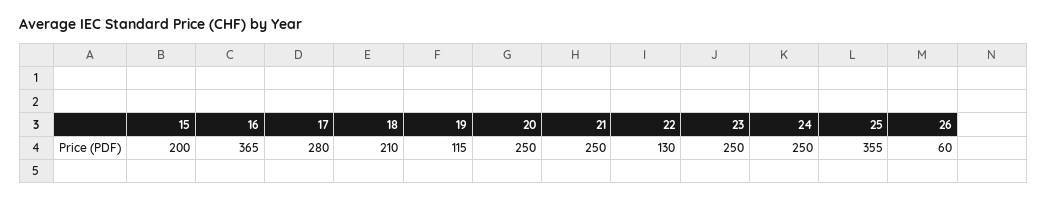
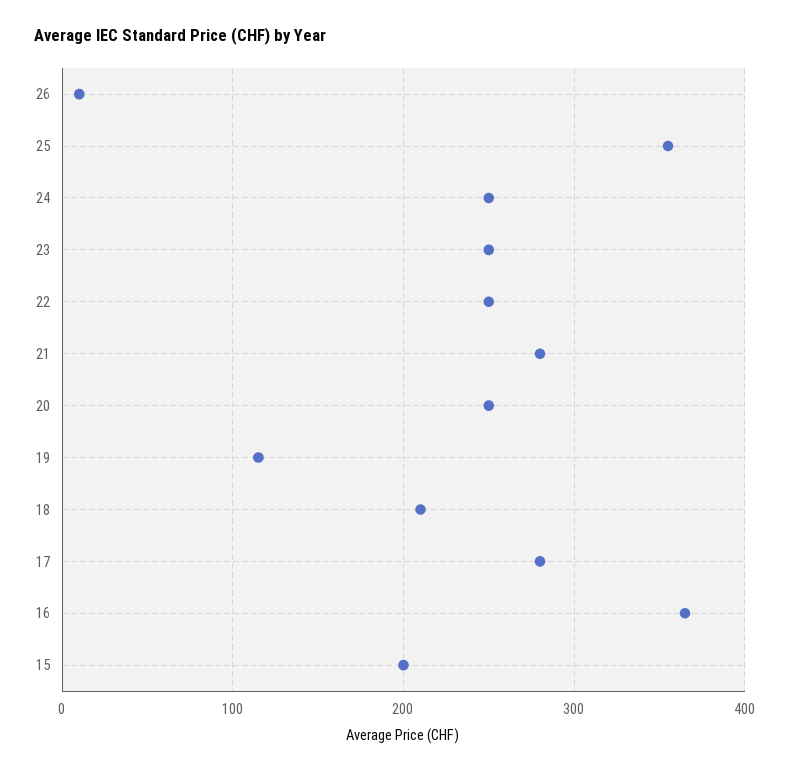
  {
    "15": 200,
    "16": 365,
    "17": 280,
    "18": 210,
    "19": 115,
    "20": 250,
-   "21": 250,
+   "21": 280,
-   "22": 130,
+   "22": 250,
    "23": 250,
    "24": 250,
    "25": 355,
-   "26": 60
+   "26": 10
  }

